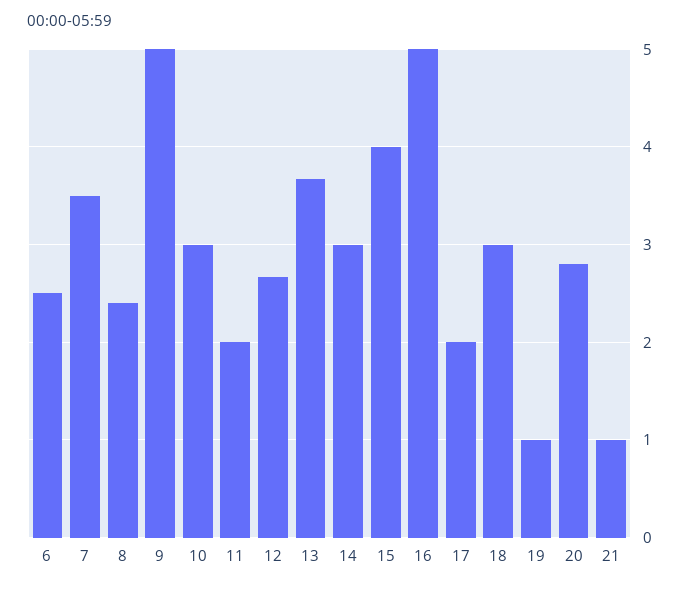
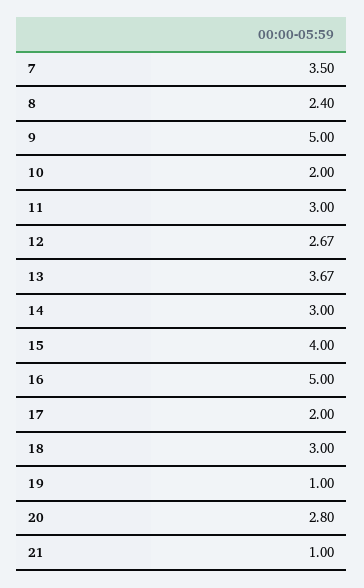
  {
-   "6": 2.5,
    "7": 3.5,
    "8": 2.4,
    "9": 5,
-   "10": 3,
+   "10": 2,
-   "11": 2,
+   "11": 3,
    "12": 2.67,
    "13": 3.67,
    "14": 3,
    "15": 4,
    "16": 5,
    "17": 2,
    "18": 3,
    "19": 1,
    "20": 2.8,
    "21": 1
  }

